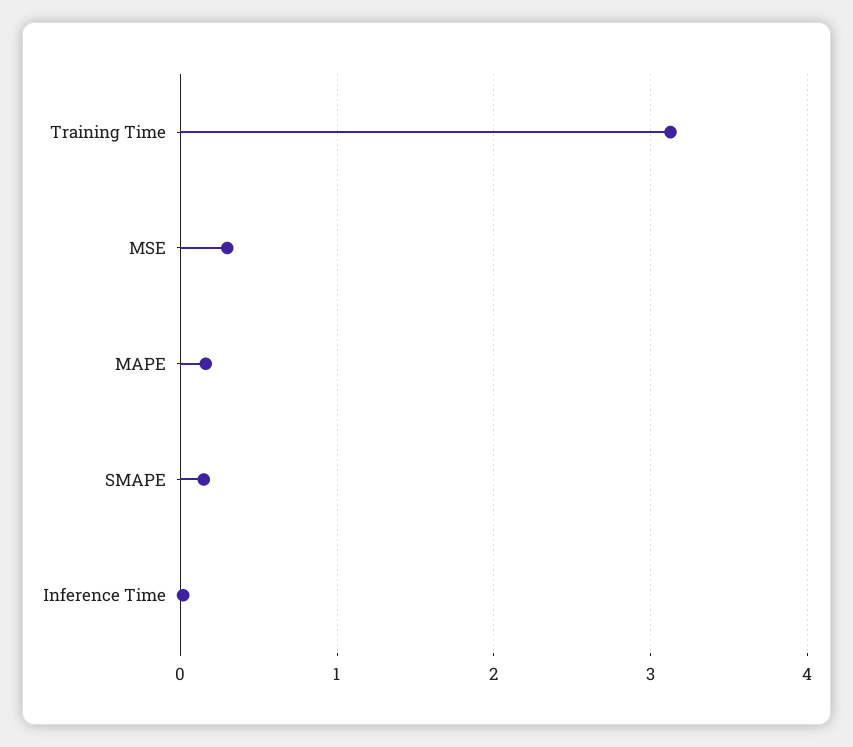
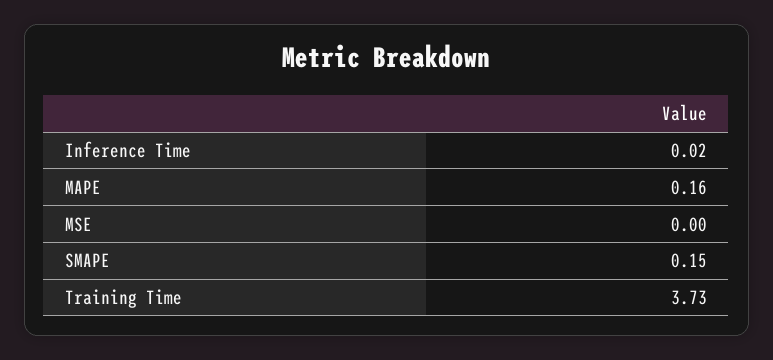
  {
-   "Training Time": 3.1,
+   "Training Time": 3.73,
-   "MSE": 0.3,
+   "MSE": 0,
    "MAPE": 0.16,
    "SMAPE": 0.15,
    "Inference Time": 0.02
  }

